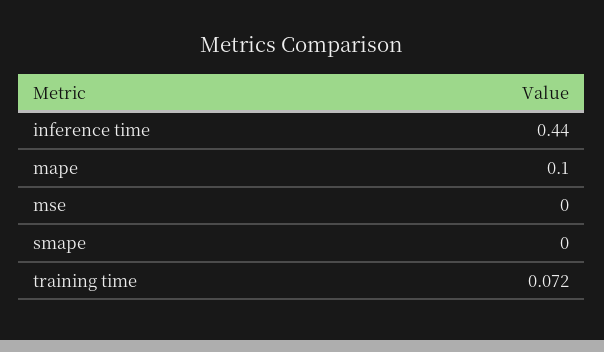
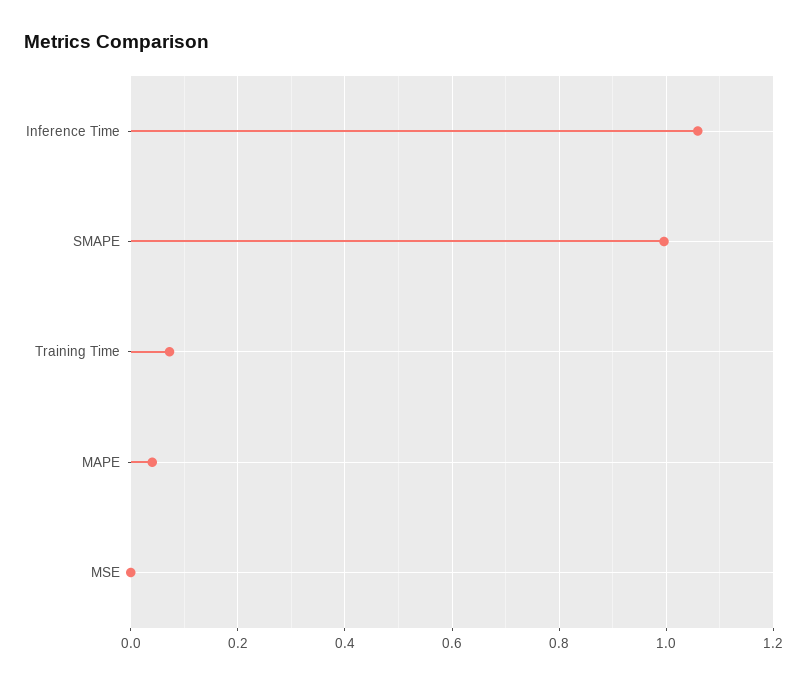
  {
-   "inference time": 0.44,
+   "inference time": 1.06,
-   "mape": 0.1,
+   "mape": 0.04,
    "mse": 0,
-   "smape": 0,
+   "smape": 1,
    "training time": 0.072
  }

